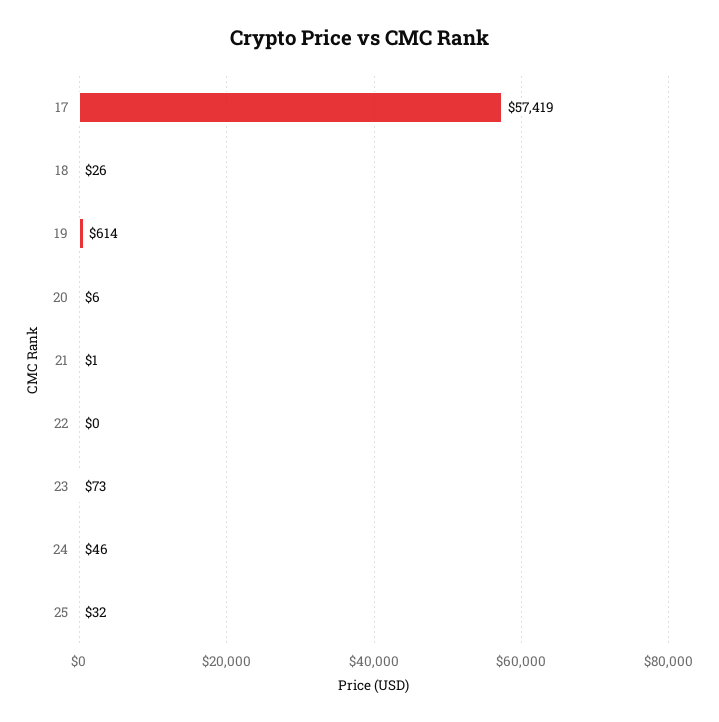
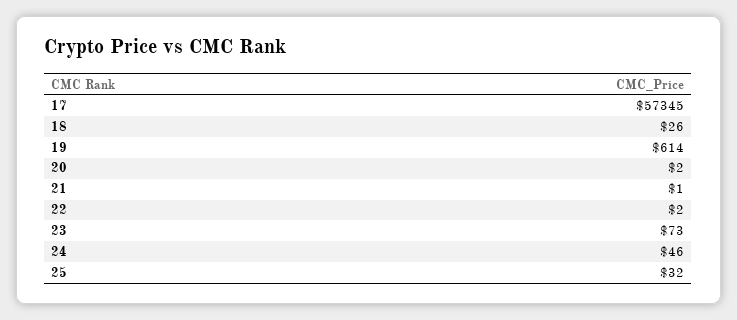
  {
-   "17": 57419,
+   "17": 57345,
    "18": 26,
    "19": 614,
-   "20": 6,
+   "20": 2,
    "21": 1,
-   "22": 0,
+   "22": 2,
    "23": 73,
    "24": 46,
    "25": 32
  }

